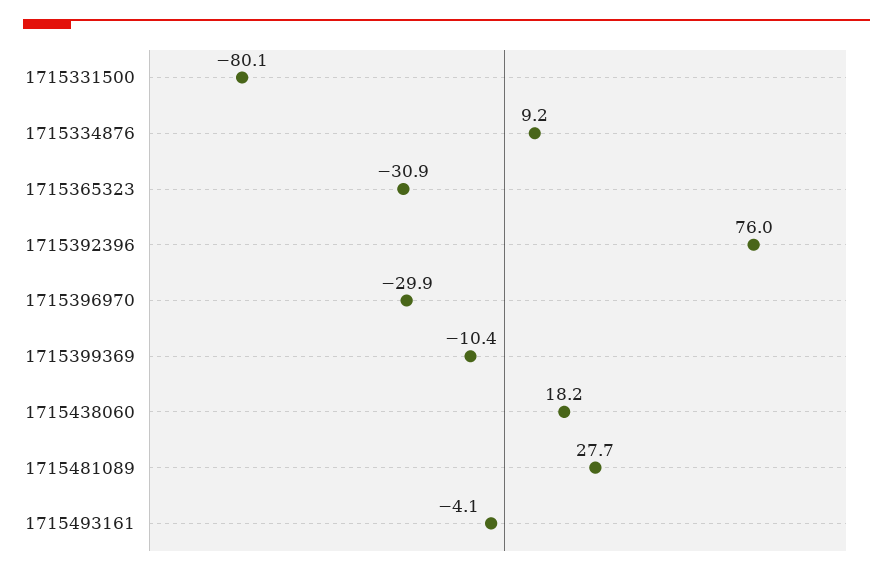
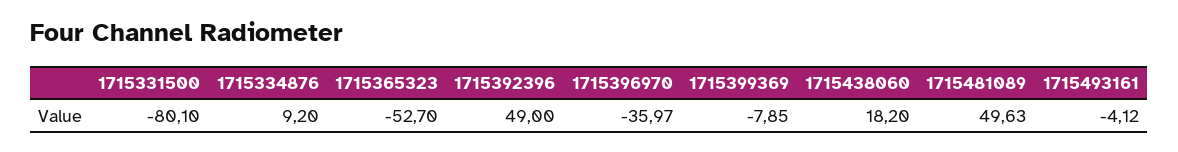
  {
    "1715331500": -80.1,
    "1715334876": 9.2,
-   "1715365323": -30.9,
+   "1715365323": -52.7,
-   "1715392396": 76,
+   "1715392396": 49,
-   "1715396970": -29.9,
+   "1715396970": -35.97,
-   "1715399369": -10.4,
+   "1715399369": -7.85,
    "1715438060": 18.2,
-   "1715481089": 27.7,
+   "1715481089": 49.63,
    "1715493161": -4.12
  }

